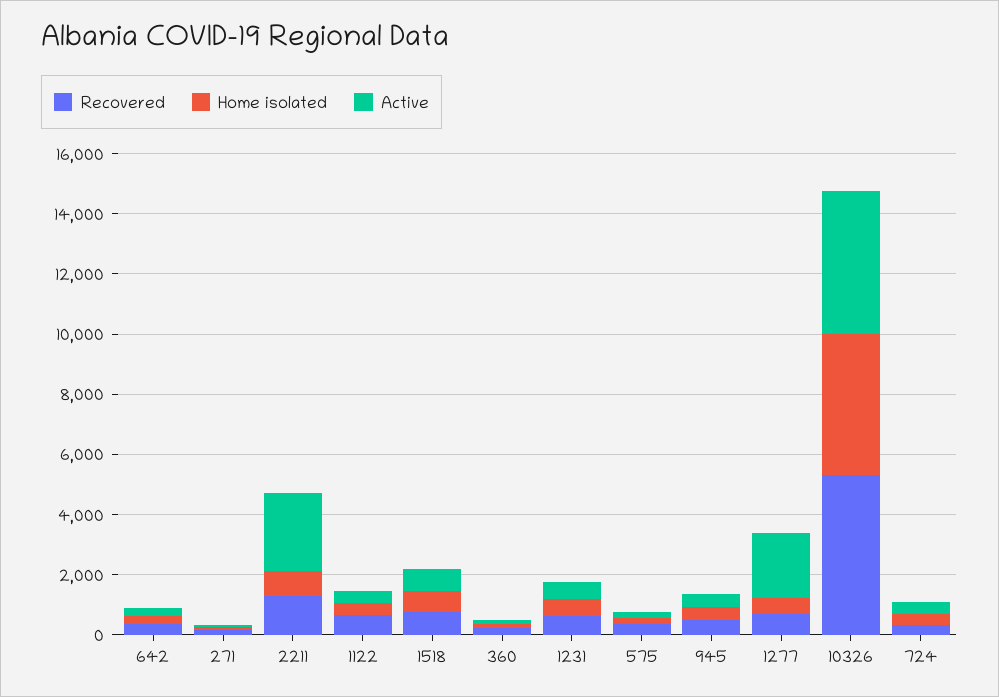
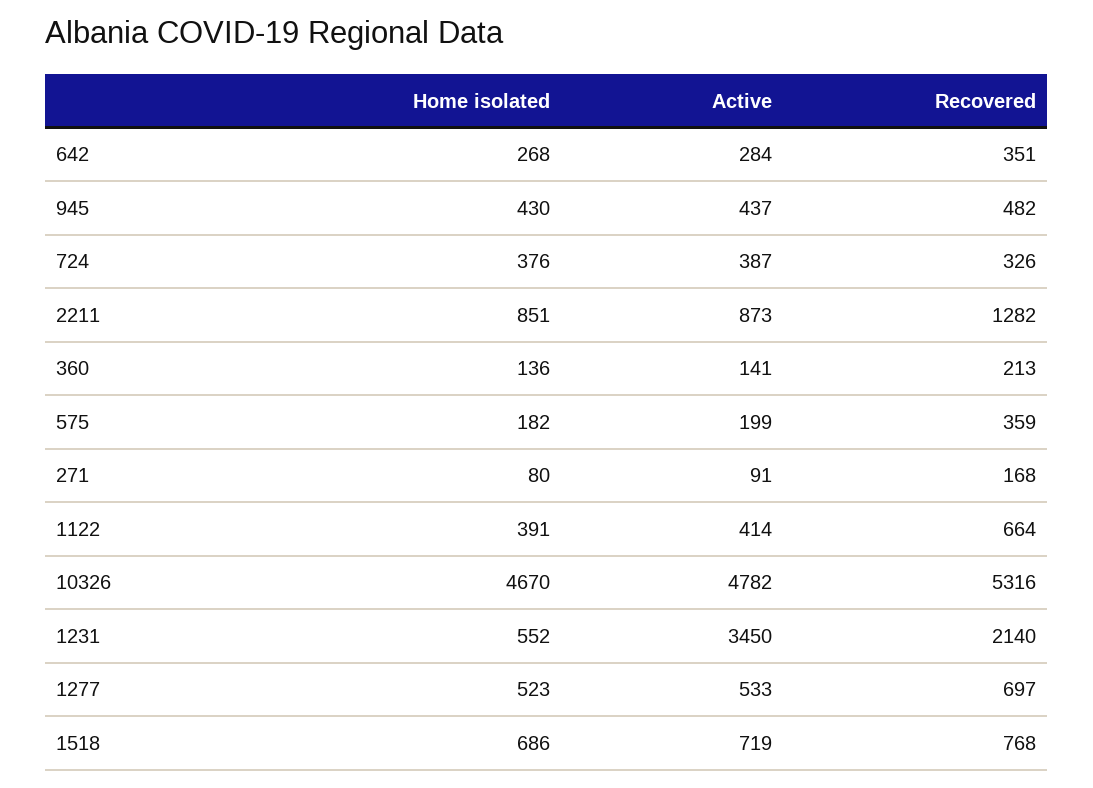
  {
    "Recovered": {
      "642": 351,
      "271": 168,
      "2211": 1282,
      "1122": 664,
      "1518": 768,
      "360": 213,
-     "1231": 500,
+     "1231": 2140,
      "575": 359,
      "945": 482,
      "1277": 697,
      "10326": 5316,
      "724": 326
    },
    "Home isolated": {
      "642": 268,
      "271": 80,
      "2211": 851,
      "1122": 391,
      "1518": 686,
      "360": 136,
      "1231": 552,
      "575": 182,
      "945": 430,
      "1277": 523,
      "10326": 4670,
      "724": 376
    },
    "Active": {
      "642": 284,
      "271": 91,
-     "2211": 2500,
+     "2211": 873,
      "1122": 414,
      "1518": 719,
      "360": 141,
-     "1231": 500,
+     "1231": 3450,
      "575": 199,
      "945": 437,
-     "1277": 2000,
+     "1277": 533,
      "10326": 4782,
      "724": 387
    }
  }

